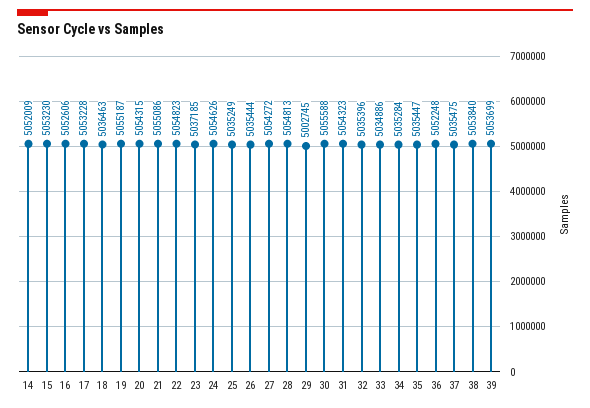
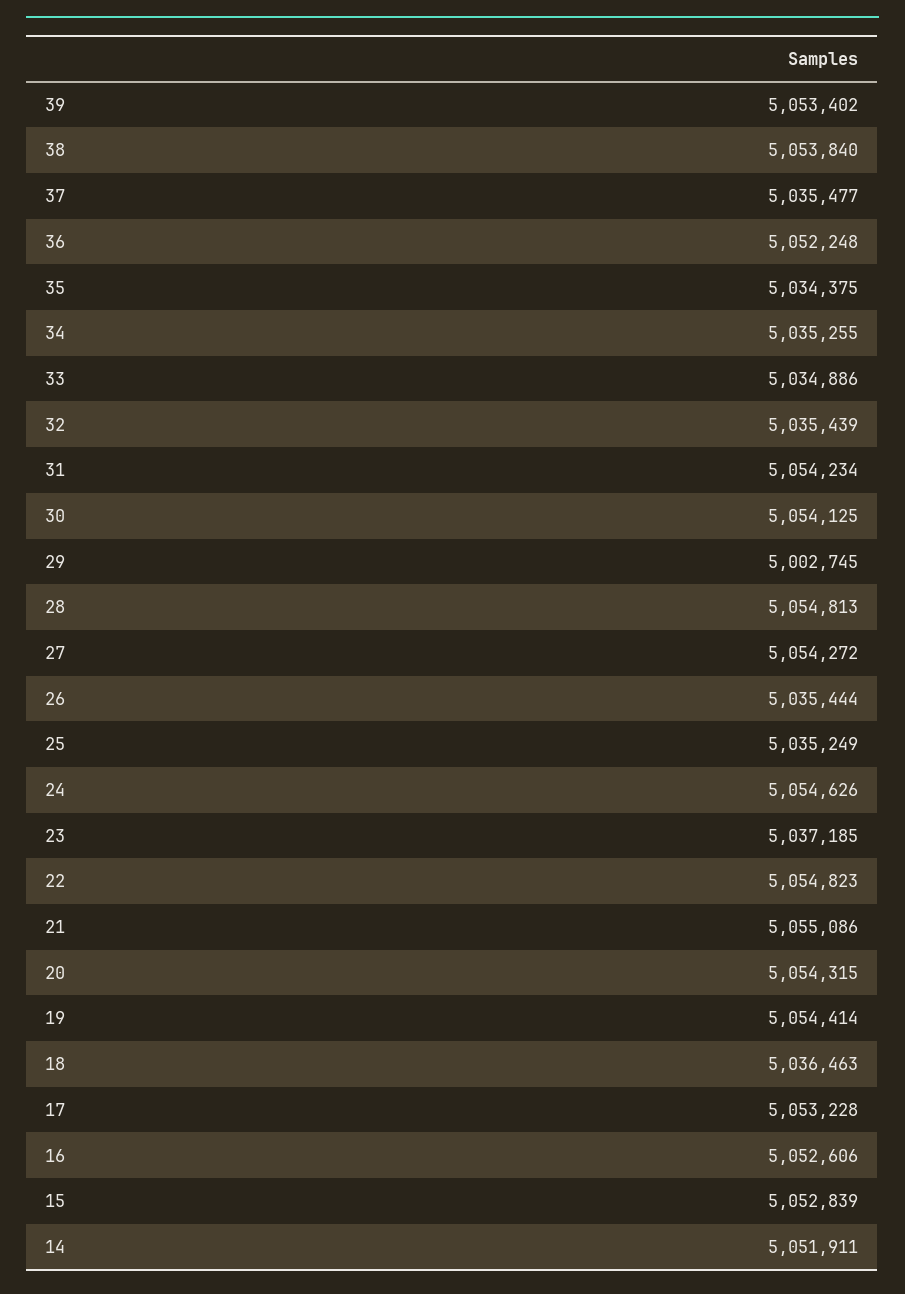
  {
-   "14": 5052009,
+   "14": 5051911,
-   "15": 5053230,
+   "15": 5052839,
    "16": 5052606,
    "17": 5053228,
    "18": 5036463,
-   "19": 5055187,
+   "19": 5054414,
    "20": 5054315,
    "21": 5055086,
    "22": 5054823,
    "23": 5037185,
    "24": 5054626,
    "25": 5035249,
    "26": 5035444,
    "27": 5054272,
    "28": 5054813,
    "29": 5002745,
-   "30": 5055588,
+   "30": 5054125,
-   "31": 5054323,
+   "31": 5054234,
-   "32": 5035396,
+   "32": 5035439,
    "33": 5034886,
-   "34": 5035284,
+   "34": 5035255,
-   "35": 5035447,
+   "35": 5034375,
    "36": 5052248,
-   "37": 5035475,
+   "37": 5035477,
    "38": 5053840,
-   "39": 5053699
+   "39": 5053402
  }

